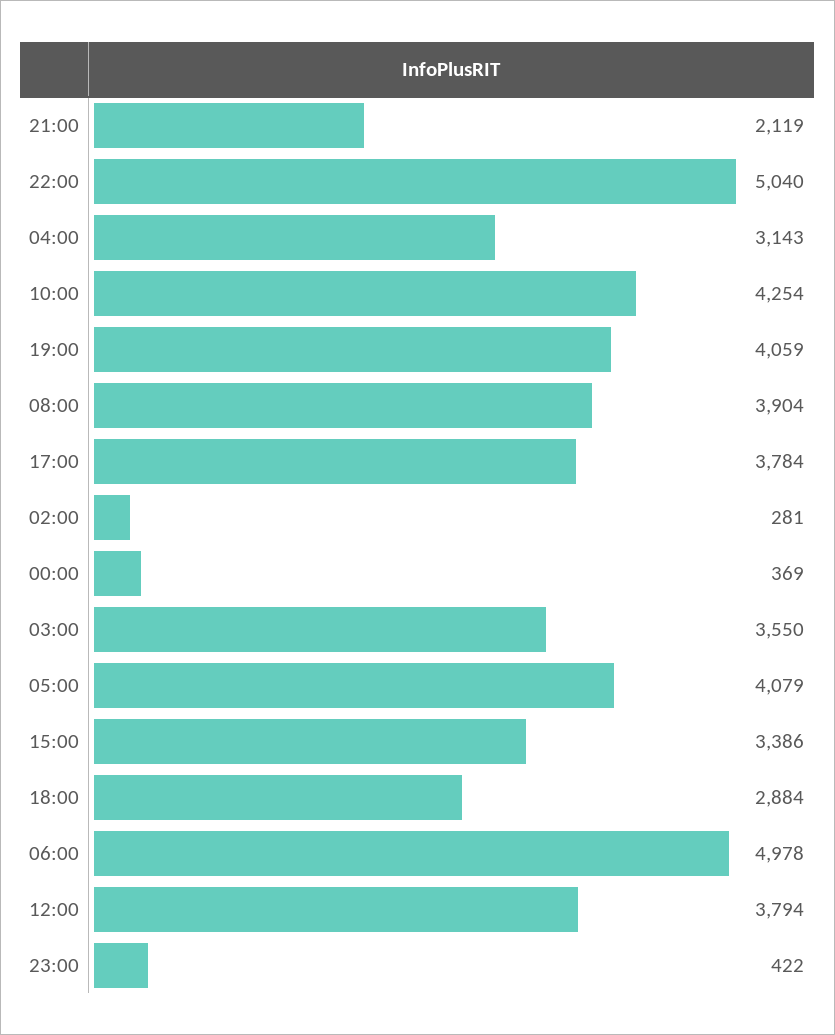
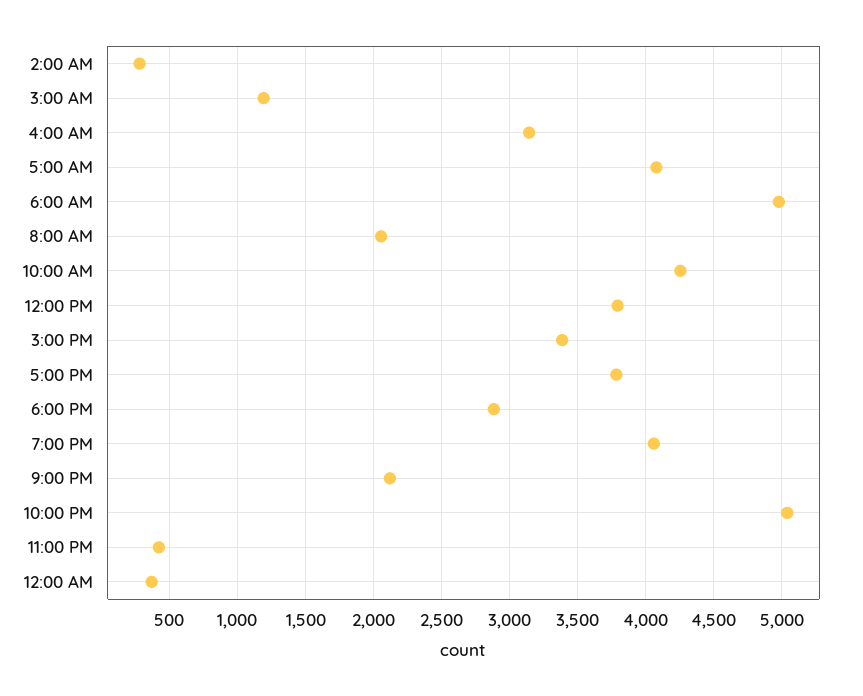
  {
    "21:00": 2119,
    "22:00": 5040,
    "04:00": 3143,
    "10:00": 4254,
    "19:00": 4059,
-   "08:00": 3904,
+   "08:00": 2050,
    "17:00": 3784,
    "02:00": 281,
    "00:00": 369,
-   "03:00": 3550,
+   "03:00": 1200,
    "05:00": 4079,
    "15:00": 3386,
    "18:00": 2884,
    "06:00": 4978,
    "12:00": 3794,
    "23:00": 422
  }

